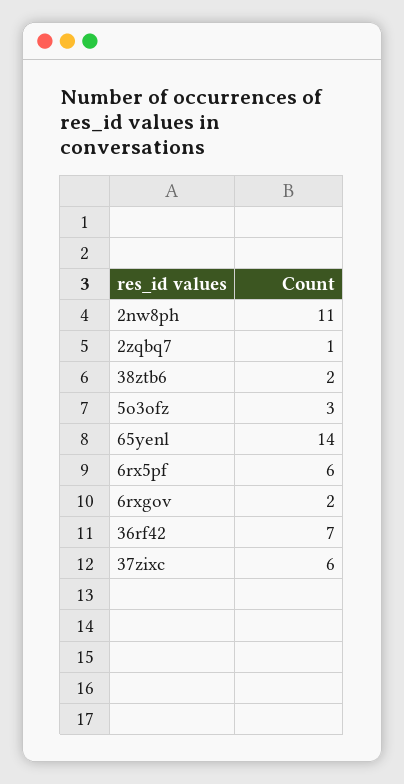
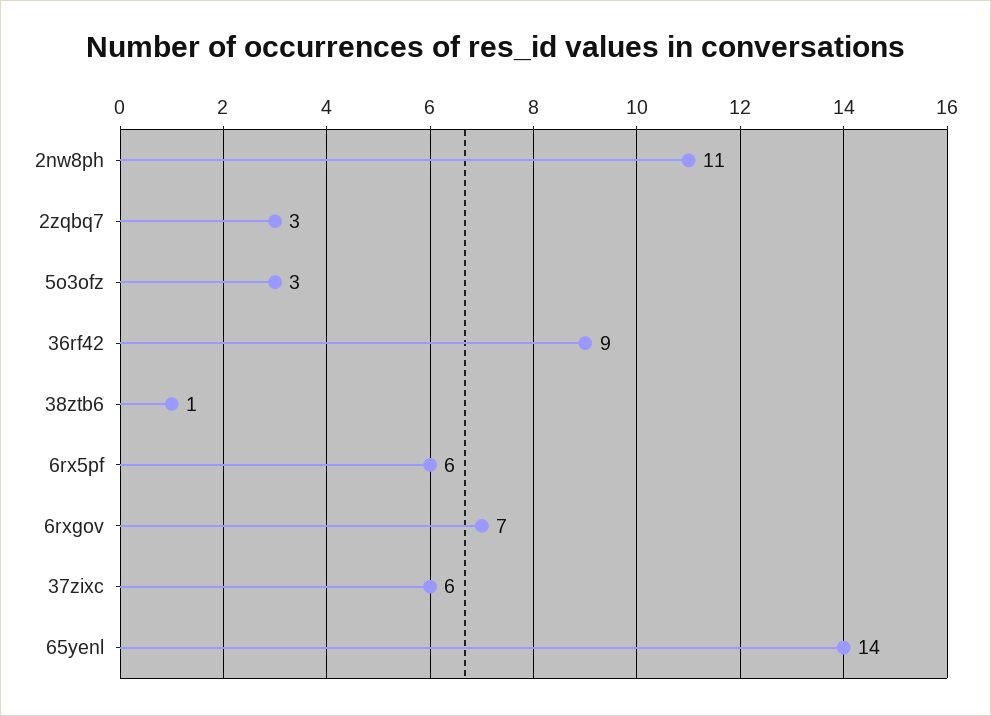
  {
    "2nw8ph": 11,
-   "2zqbq7": 1,
+   "2zqbq7": 3,
-   "38ztb6": 2,
+   "38ztb6": 1,
    "5o3ofz": 3,
    "65yenl": 14,
    "6rx5pf": 6,
-   "6rxgov": 2,
+   "6rxgov": 7,
-   "36rf42": 7,
+   "36rf42": 9,
    "37zixc": 6
  }

